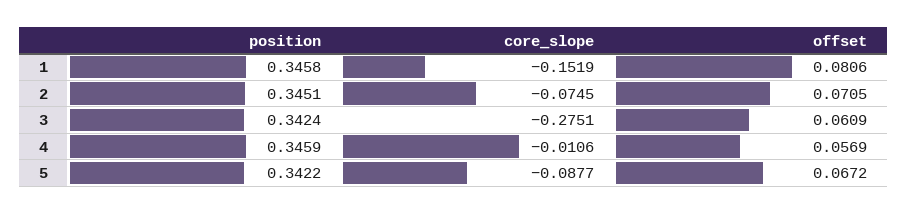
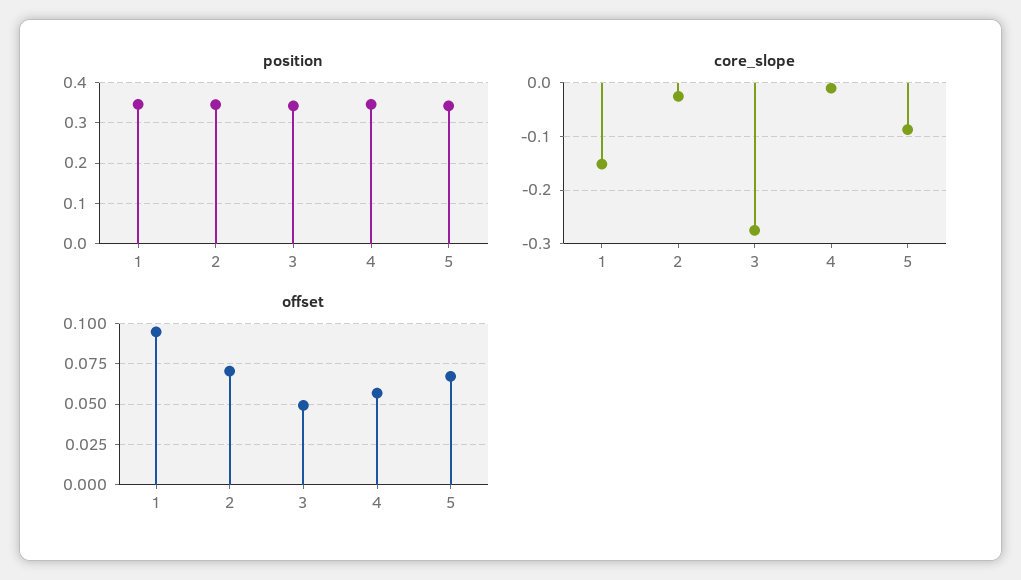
  {
    "position": {
      "1": 0.3458,
      "2": 0.3451,
      "3": 0.3424,
      "4": 0.3459,
      "5": 0.3422
    },
    "core_slope": {
      "1": -0.1519,
-     "2": -0.0745,
+     "2": -0.02,
      "3": -0.2751,
      "4": -0.0106,
      "5": -0.0877
    },
    "offset": {
-     "1": 0.0806,
+     "1": 0.095,
      "2": 0.0705,
-     "3": 0.0609,
+     "3": 0.05,
      "4": 0.0569,
      "5": 0.0672
    }
  }

